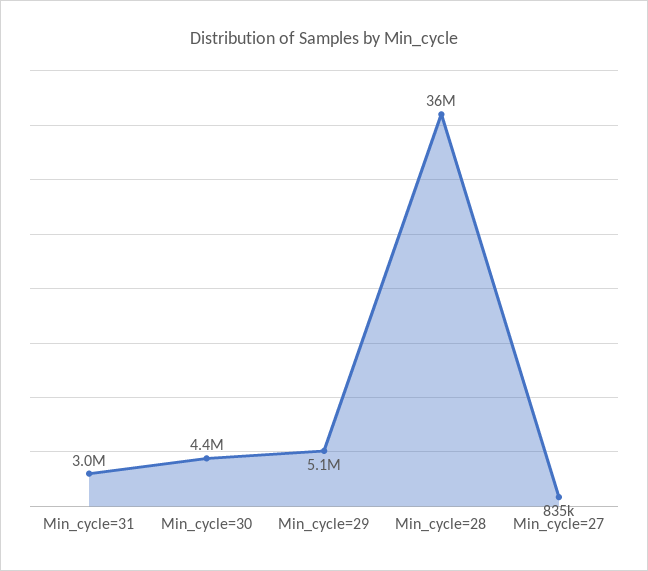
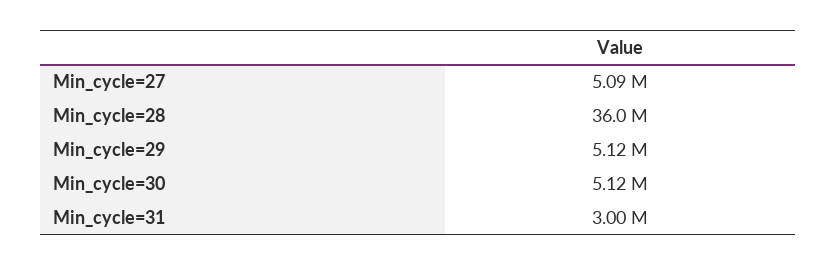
  {
    "Min_cycle=31": 3000000,
-   "Min_cycle=30": 4400000,
+   "Min_cycle=30": 5120000,
    "Min_cycle=29": 5120000,
    "Min_cycle=28": 36000000,
-   "Min_cycle=27": 835000
+   "Min_cycle=27": 5090000
  }

